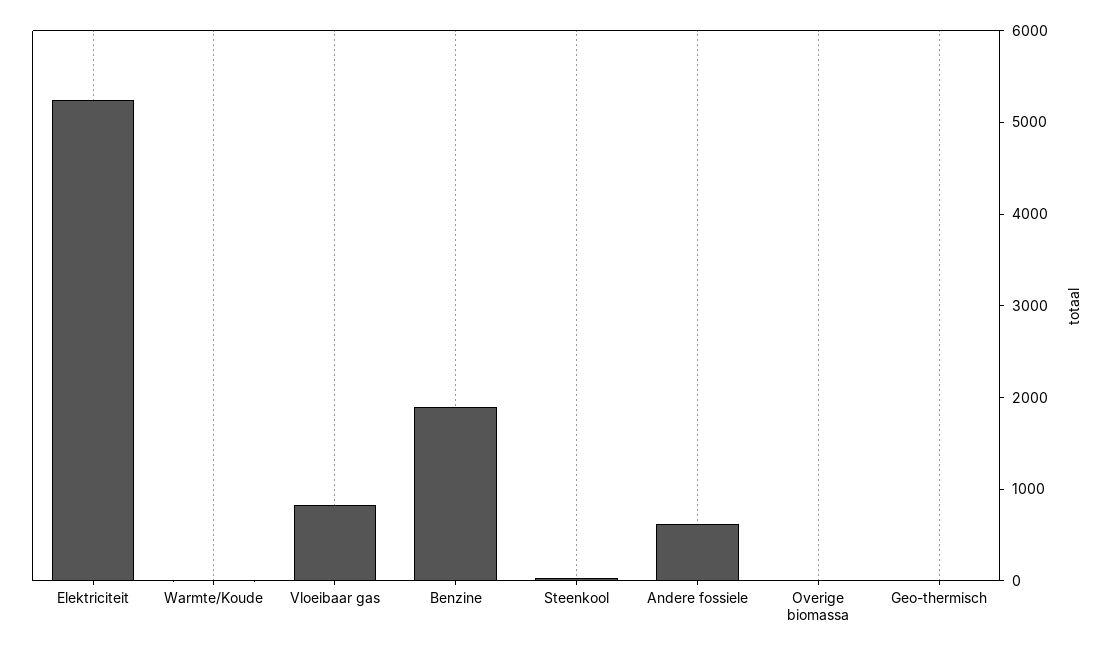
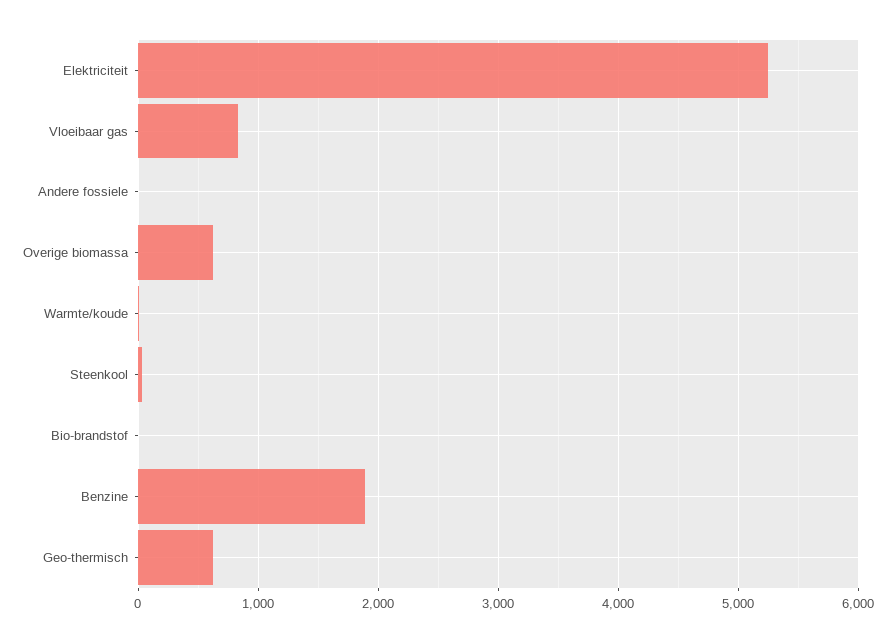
  {
    "Elektriciteit": 5200,
    "Warmte/Koude": 0,
    "Vloeibaar gas": 800,
    "Benzine": 1900,
    "Steenkool": 0,
-   "Andere fossiele": 600,
+   "Andere fossiele": 0,
-   "Overige biomassa": 0,
+   "Overige biomassa": 600,
-   "Geo-thermisch": 0
+   "Geo-thermisch": 600,
+   "Bio-brandstof": 0
  }

